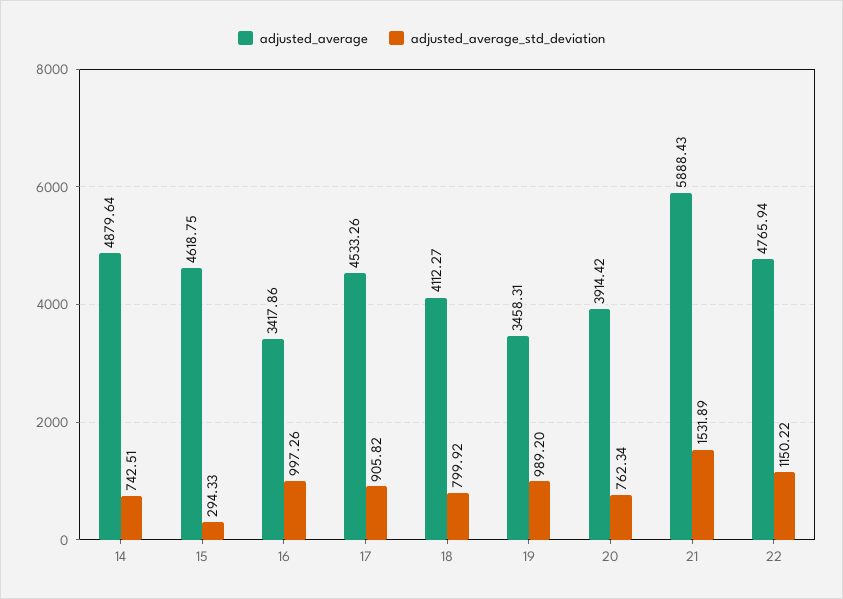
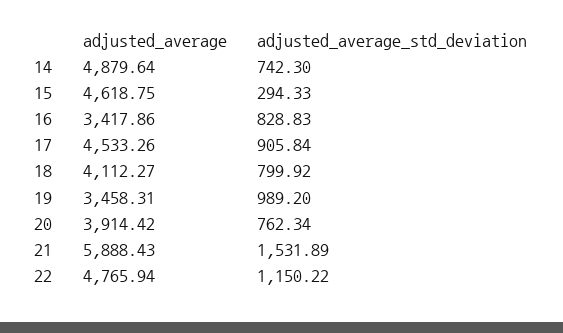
  {
    "adjusted_average": {
      "14": 4879.64,
      "15": 4618.75,
      "16": 3417.86,
      "17": 4533.26,
      "18": 4112.27,
      "19": 3458.31,
      "20": 3914.42,
      "21": 5888.43,
      "22": 4765.94
    },
    "adjusted_average_std_deviation": {
-     "14": 742.51,
+     "14": 742.3,
      "15": 294.33,
-     "16": 997.26,
+     "16": 828.83,
-     "17": 905.82,
+     "17": 905.84,
      "18": 799.92,
      "19": 989.2,
      "20": 762.34,
      "21": 1531.89,
      "22": 1150.22
    }
  }

